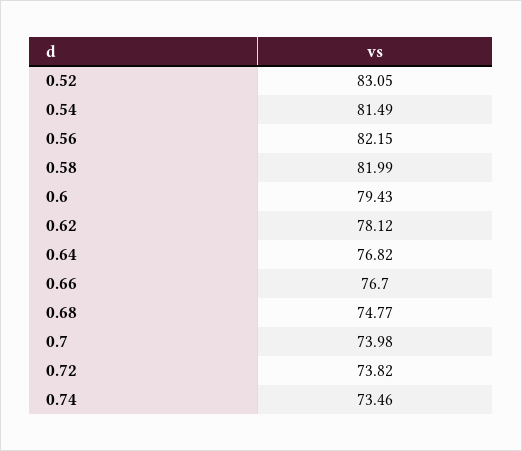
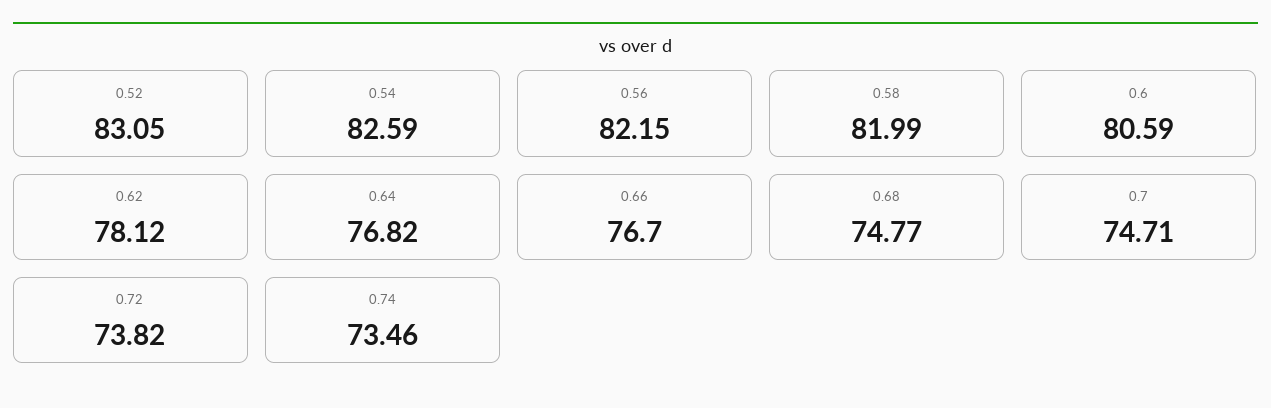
  {
    "0.52": 83.05,
-   "0.54": 81.49,
+   "0.54": 82.59,
    "0.56": 82.15,
    "0.58": 81.99,
-   "0.6": 79.43,
+   "0.6": 80.59,
    "0.62": 78.12,
    "0.64": 76.82,
    "0.66": 76.7,
    "0.68": 74.77,
-   "0.7": 73.98,
+   "0.7": 74.71,
    "0.72": 73.82,
    "0.74": 73.46
  }

